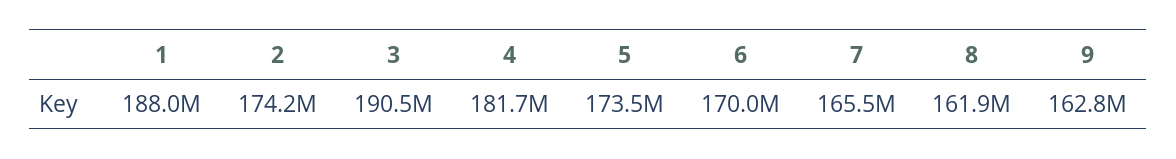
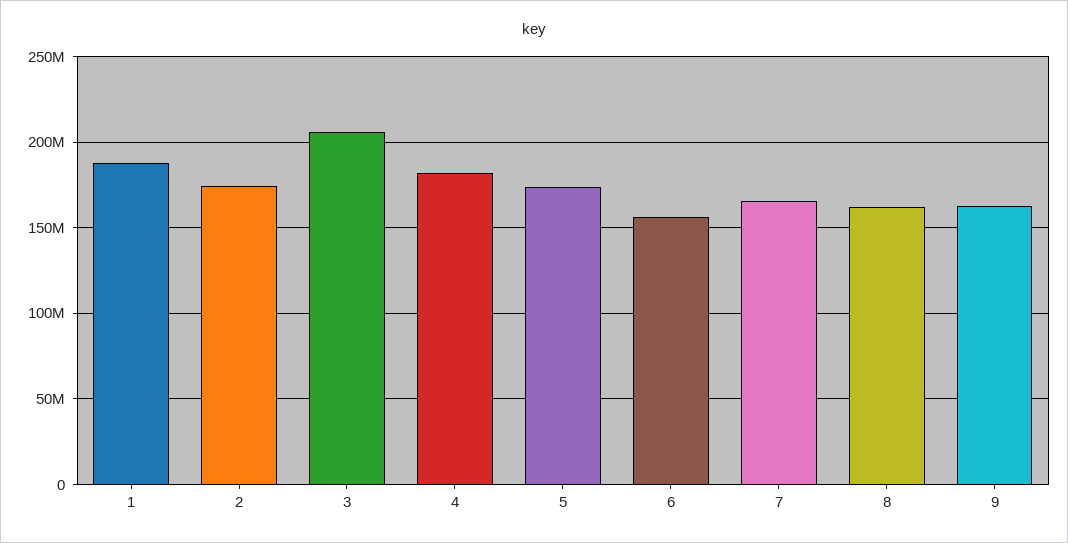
  {
    "1": 188000000,
    "2": 174200000,
-   "3": 190500000,
+   "3": 205000000,
    "4": 181700000,
    "5": 173500000,
-   "6": 170000000,
+   "6": 155000000,
    "7": 165500000,
    "8": 161900000,
    "9": 162800000
  }

